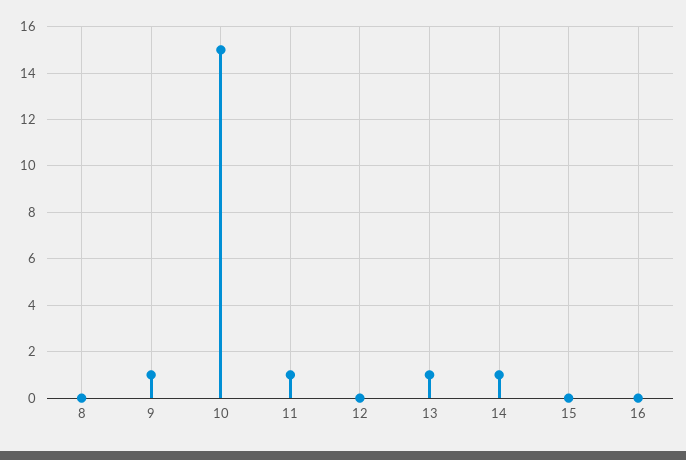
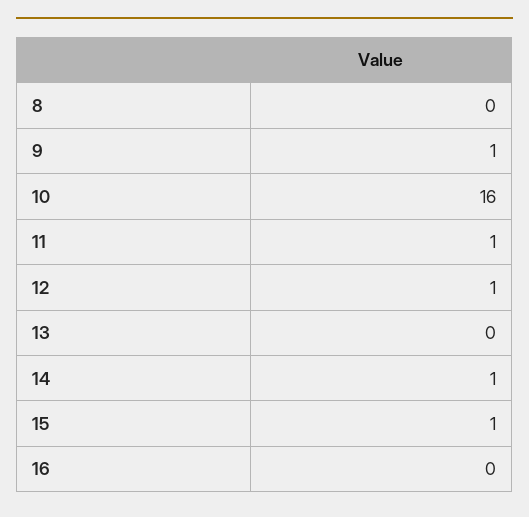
  {
    "8": 0,
    "9": 1,
-   "10": 15,
+   "10": 16,
    "11": 1,
-   "12": 0,
+   "12": 1,
-   "13": 1,
+   "13": 0,
    "14": 1,
-   "15": 0,
+   "15": 1,
    "16": 0
  }

